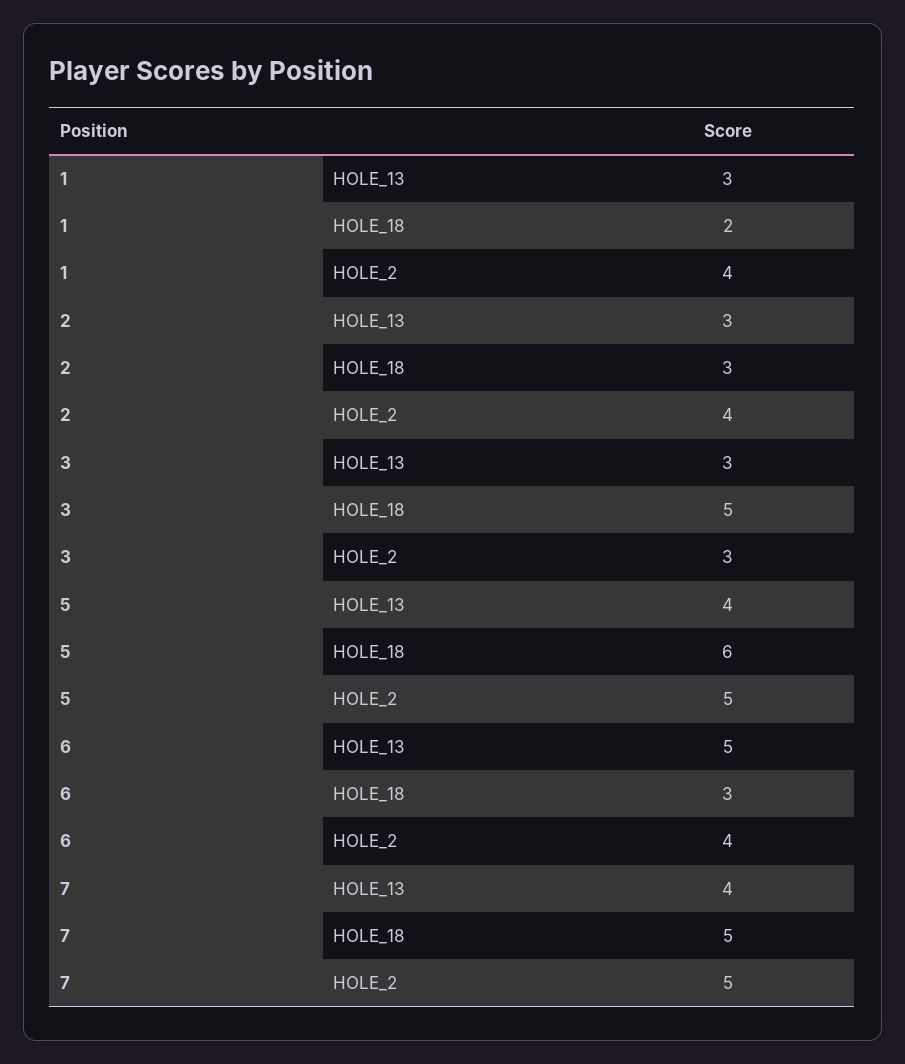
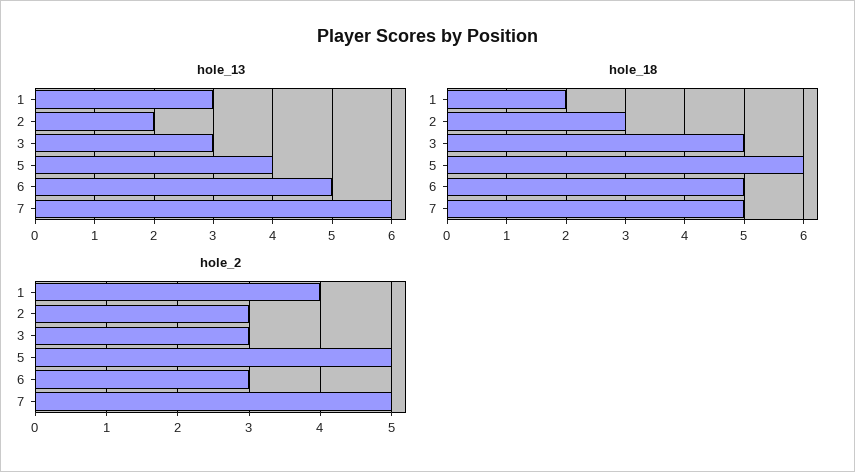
  {
    "HOLE_13": {
      "1": 3,
-     "2": 3,
+     "2": 2,
      "3": 3,
      "5": 4,
      "6": 5,
-     "7": 4
+     "7": 6
    },
    "HOLE_18": {
      "1": 2,
      "2": 3,
      "3": 5,
      "5": 6,
-     "6": 3,
+     "6": 5,
      "7": 5
    },
    "HOLE_2": {
      "1": 4,
-     "2": 4,
+     "2": 3,
      "3": 3,
      "5": 5,
-     "6": 4,
+     "6": 3,
      "7": 5
    }
  }

